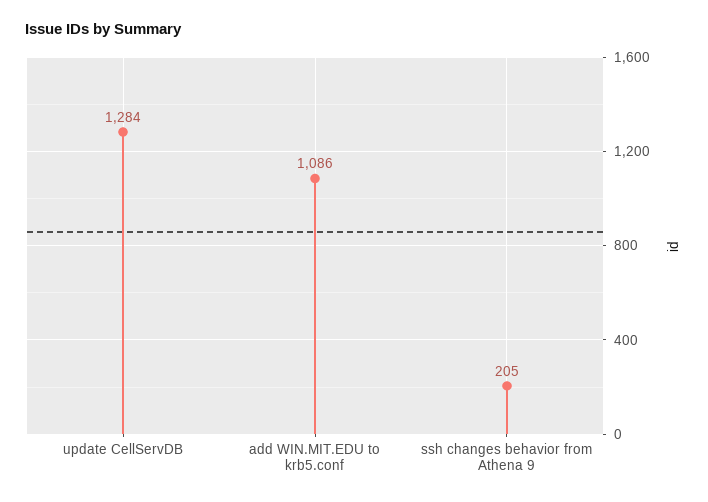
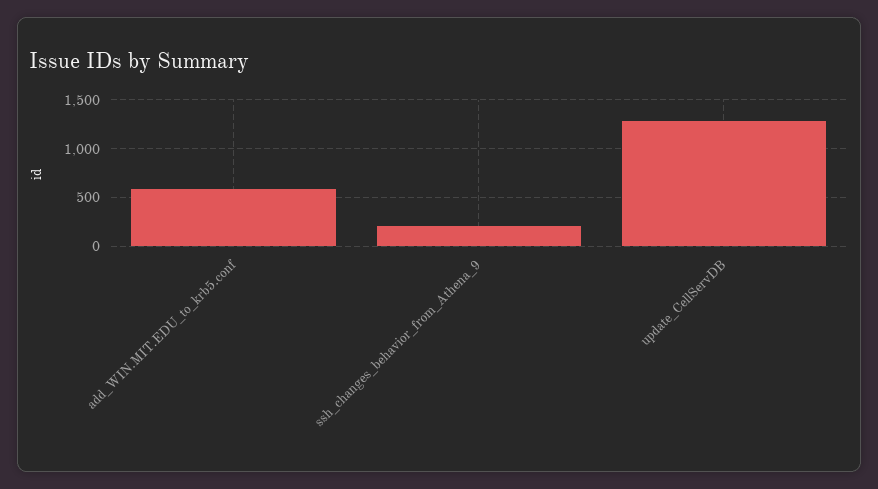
  {
    "update CellServDB": 1284,
-   "add WIN.MIT.EDU to krb5.conf": 1086,
+   "add WIN.MIT.EDU to krb5.conf": 600,
    "ssh changes behavior from Athena 9": 205
  }

